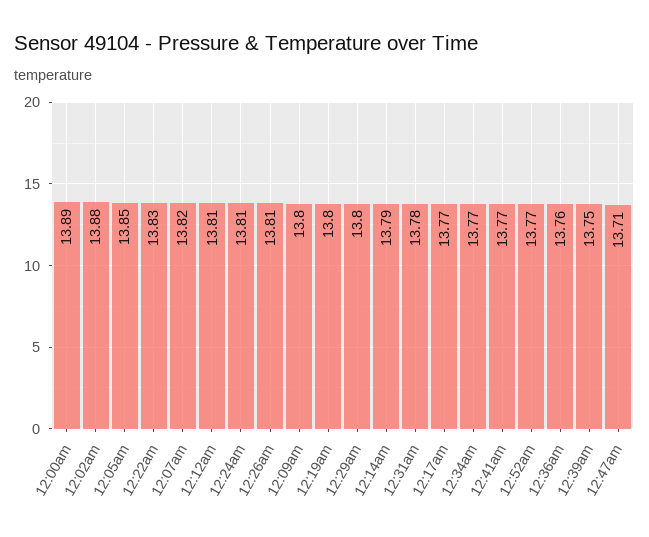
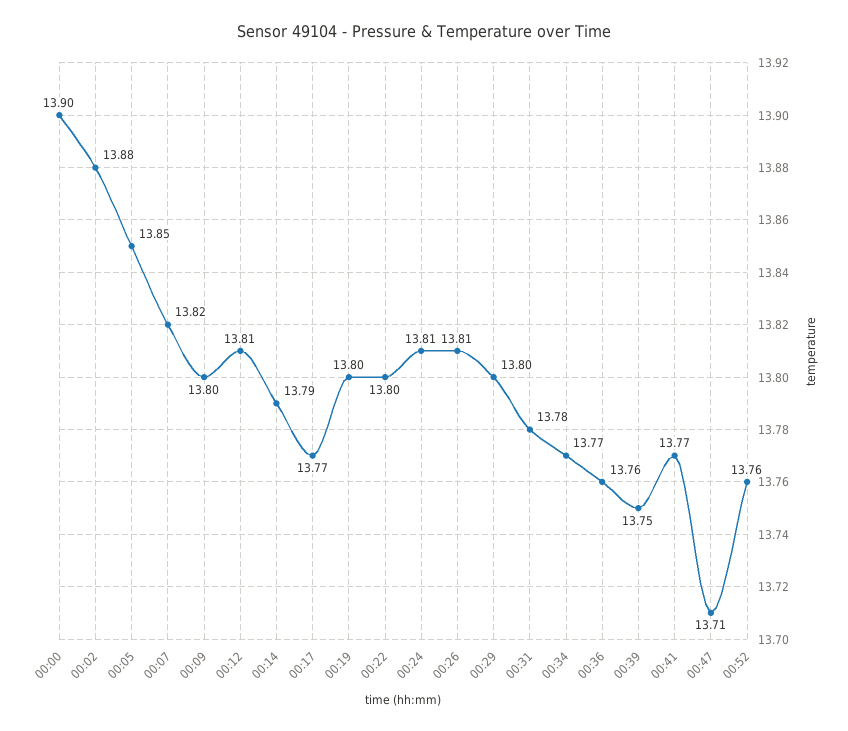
  {
-   "12:00am": 13.89,
+   "12:00am": 13.9,
    "12:02am": 13.88,
    "12:05am": 13.85,
-   "12:22am": 13.83,
+   "12:22am": 13.8,
    "12:07am": 13.82,
    "12:12am": 13.81,
    "12:24am": 13.81,
    "12:26am": 13.81,
    "12:09am": 13.8,
    "12:19am": 13.8,
    "12:29am": 13.8,
    "12:14am": 13.79,
    "12:31am": 13.78,
    "12:17am": 13.77,
    "12:34am": 13.77,
    "12:41am": 13.77,
-   "12:52am": 13.77,
+   "12:52am": 13.76,
    "12:36am": 13.76,
    "12:39am": 13.75,
    "12:47am": 13.71
  }

